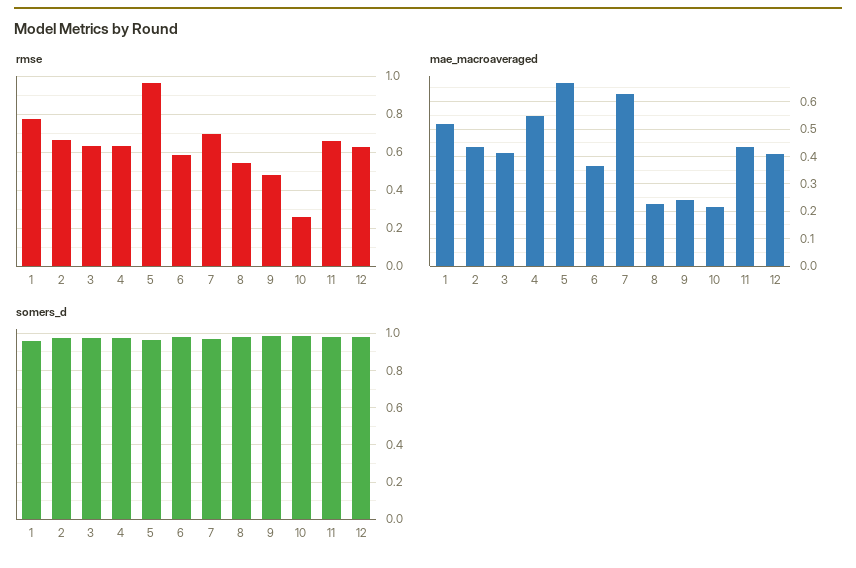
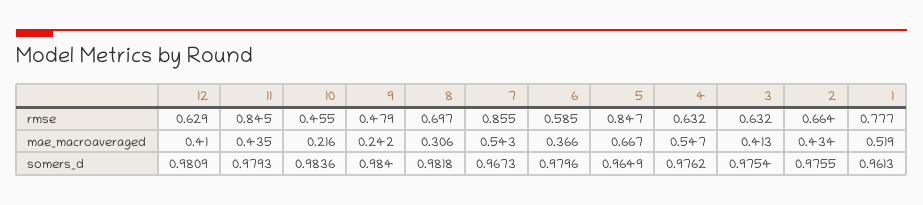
  {
    "rmse": {
      "1": 0.777,
      "2": 0.664,
      "3": 0.632,
      "4": 0.632,
-     "5": 0.95,
+     "5": 0.847,
      "6": 0.585,
-     "7": 0.7,
+     "7": 0.855,
-     "8": 0.55,
+     "8": 0.697,
      "9": 0.479,
-     "10": 0.25,
+     "10": 0.455,
-     "11": 0.65,
+     "11": 0.845,
      "12": 0.629
    },
    "mae_macroaveraged": {
      "1": 0.519,
      "2": 0.434,
      "3": 0.413,
      "4": 0.547,
      "5": 0.667,
      "6": 0.366,
-     "7": 0.625,
+     "7": 0.543,
-     "8": 0.225,
+     "8": 0.306,
      "9": 0.242,
      "10": 0.216,
      "11": 0.435,
      "12": 0.41
    },
    "somers_d": {
      "1": 0.9613,
      "2": 0.9755,
      "3": 0.9754,
      "4": 0.9762,
      "5": 0.9649,
      "6": 0.9796,
      "7": 0.9673,
      "8": 0.9818,
      "9": 0.984,
      "10": 0.9836,
      "11": 0.9793,
      "12": 0.9809
    }
  }

